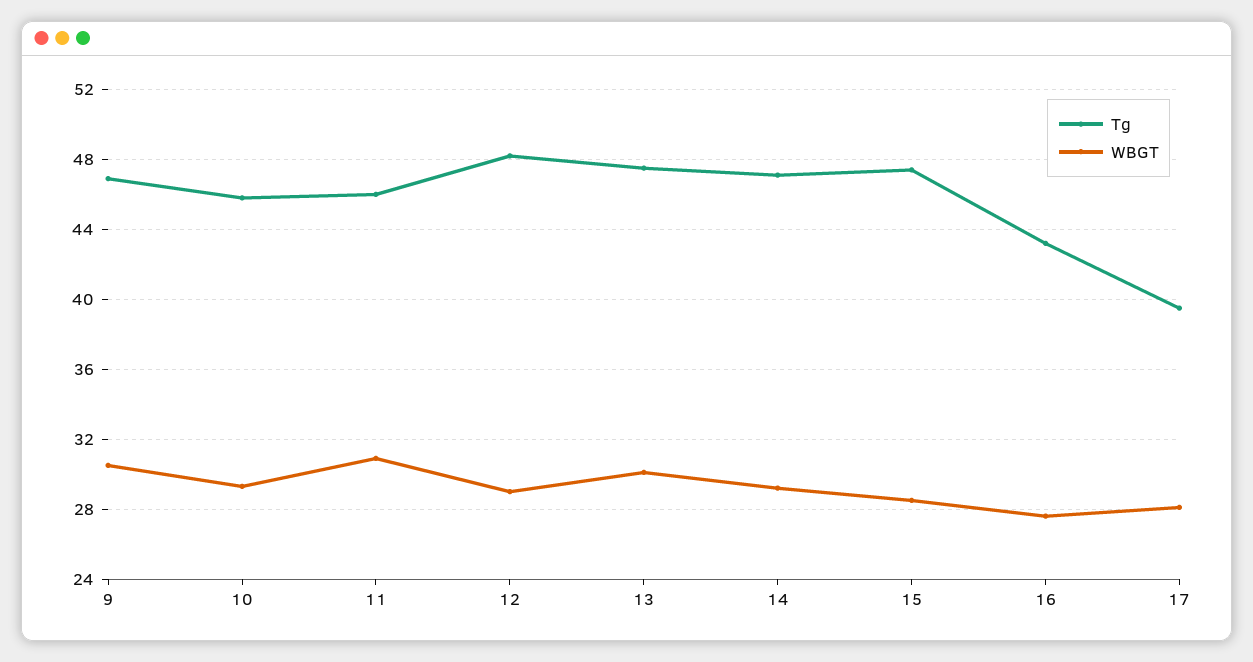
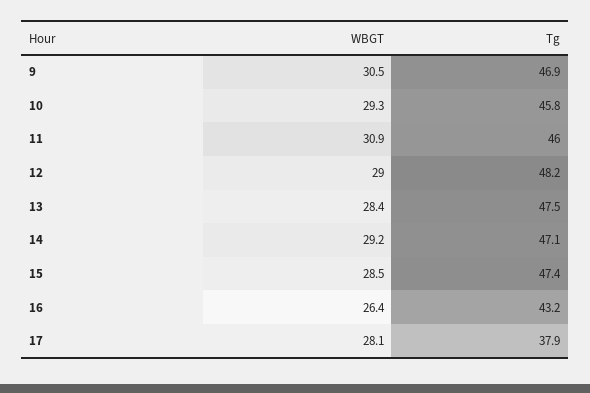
  {
    "Tg": {
      "9": 46.9,
      "10": 45.8,
      "11": 46,
      "12": 48.2,
      "13": 47.5,
      "14": 47.1,
      "15": 47.4,
      "16": 43.2,
-     "17": 39.5
+     "17": 37.9
    },
    "WBGT": {
      "9": 30.5,
      "10": 29.3,
      "11": 30.9,
      "12": 29,
-     "13": 30,
+     "13": 28.4,
      "14": 29.2,
      "15": 28.5,
-     "16": 27.5,
+     "16": 26.4,
      "17": 28.1
    }
  }

